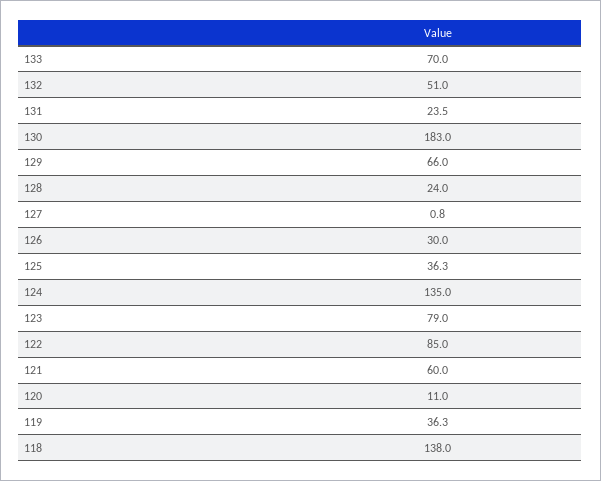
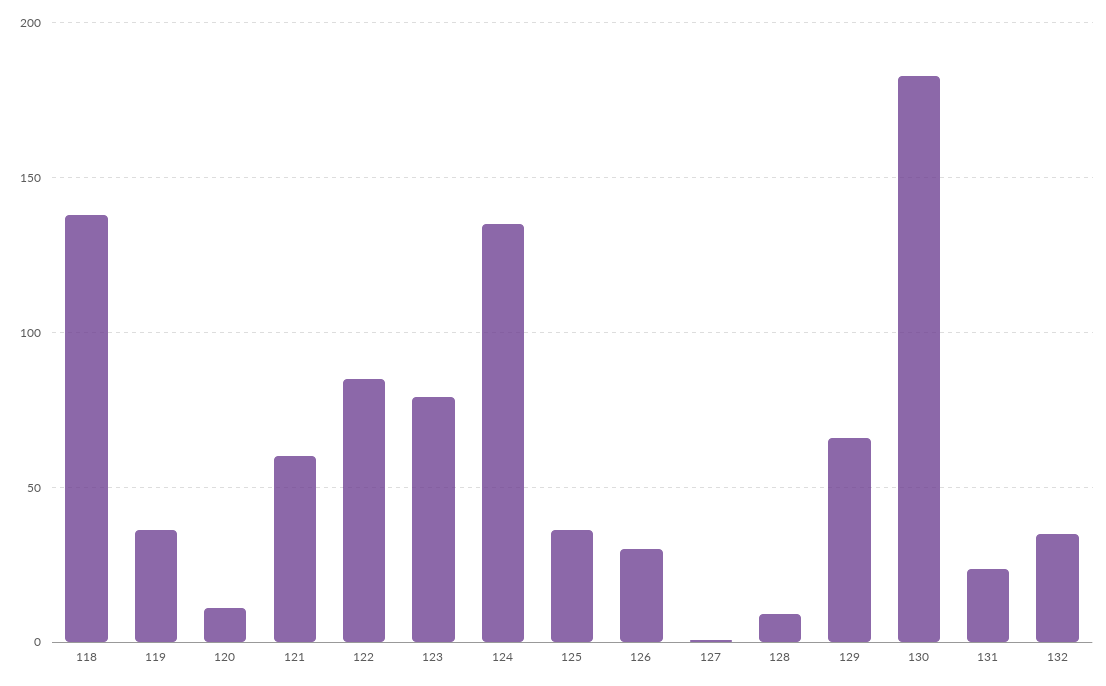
  {
-   "133": 70,
-   "132": 51,
+   "132": 35,
    "131": 23.5,
    "130": 183,
    "129": 66,
-   "128": 24,
+   "128": 10,
    "127": 0.8,
    "126": 30,
    "125": 36.3,
    "124": 135,
    "123": 79,
    "122": 85,
    "121": 60,
    "120": 11,
    "119": 36.3,
    "118": 138
  }

